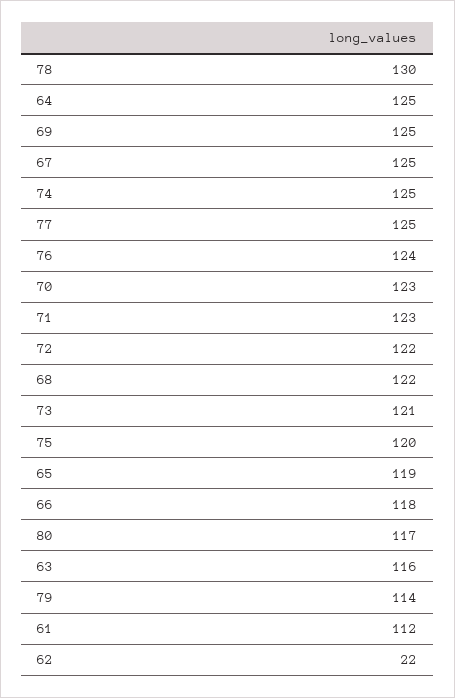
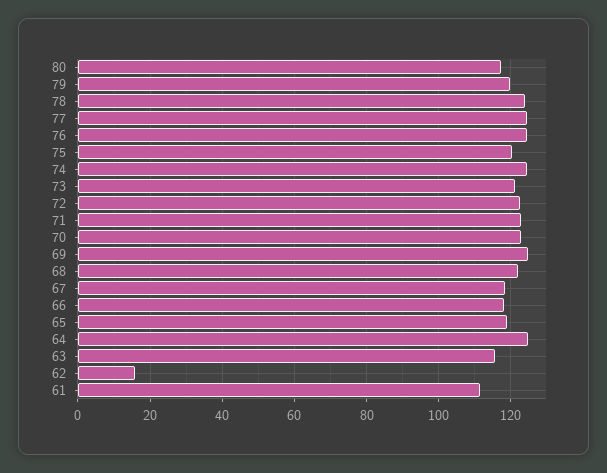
  {
-   "78": 130,
+   "78": 124,
    "64": 125,
    "69": 125,
-   "67": 125,
+   "67": 118,
    "74": 125,
    "77": 125,
    "76": 124,
    "70": 123,
    "71": 123,
    "72": 122,
    "68": 122,
    "73": 121,
    "75": 120,
    "65": 119,
    "66": 118,
    "80": 117,
    "63": 116,
-   "79": 114,
+   "79": 120,
    "61": 112,
-   "62": 22
+   "62": 16
  }

